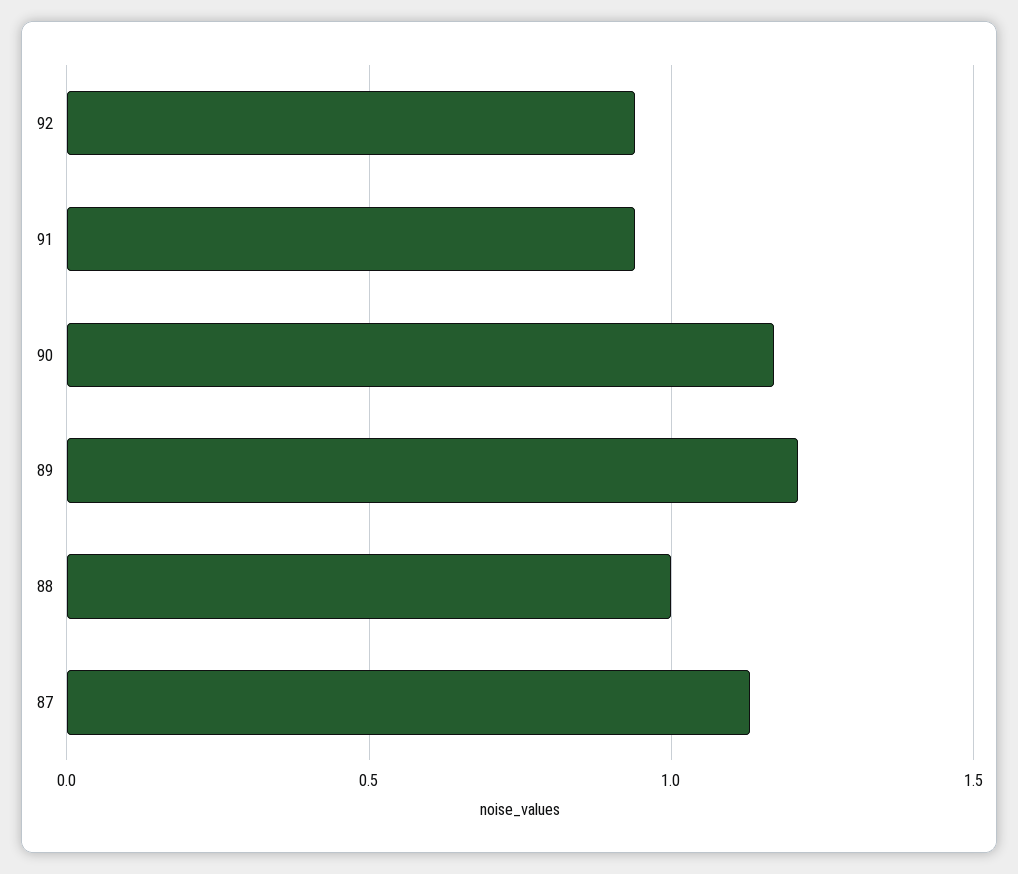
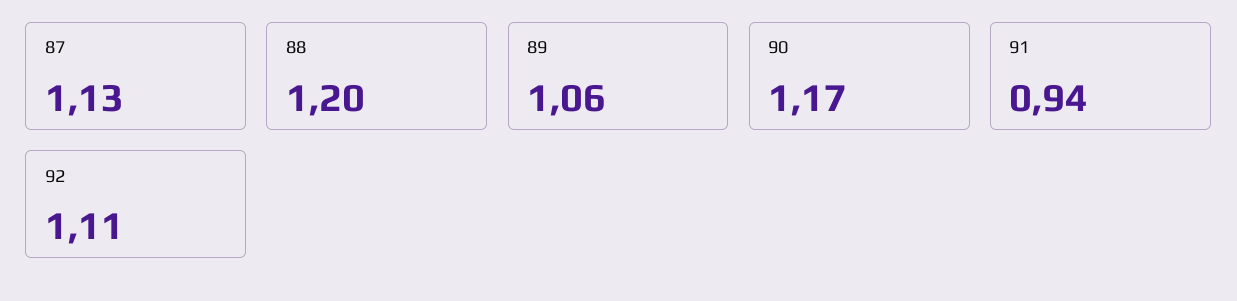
  {
-   "92": 0.95,
+   "92": 1.11,
    "91": 0.94,
    "90": 1.17,
-   "89": 1.2,
+   "89": 1.06,
-   "88": 1,
+   "88": 1.2,
    "87": 1.13
  }

